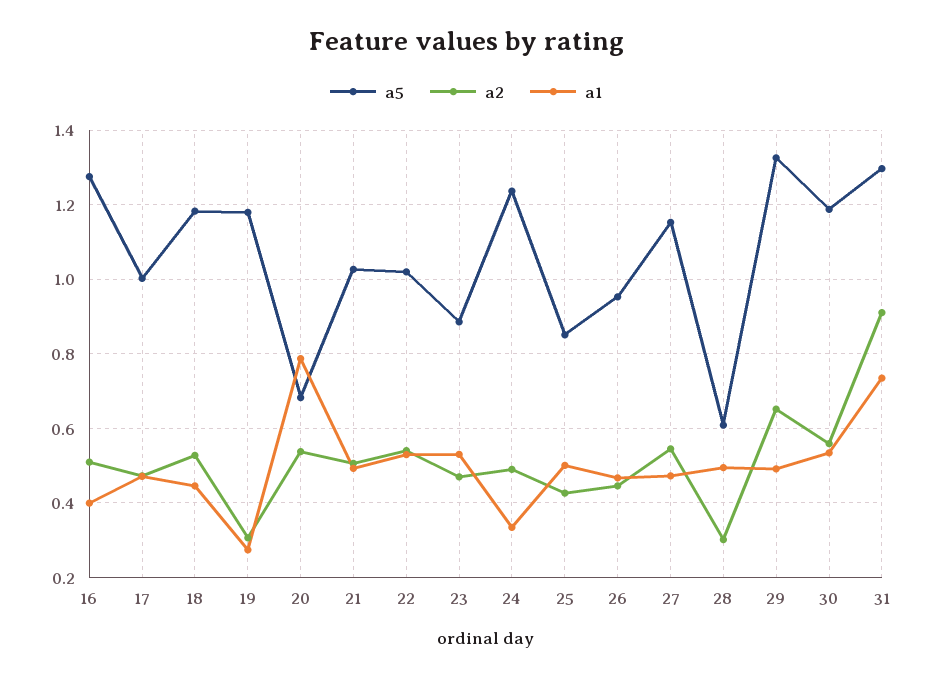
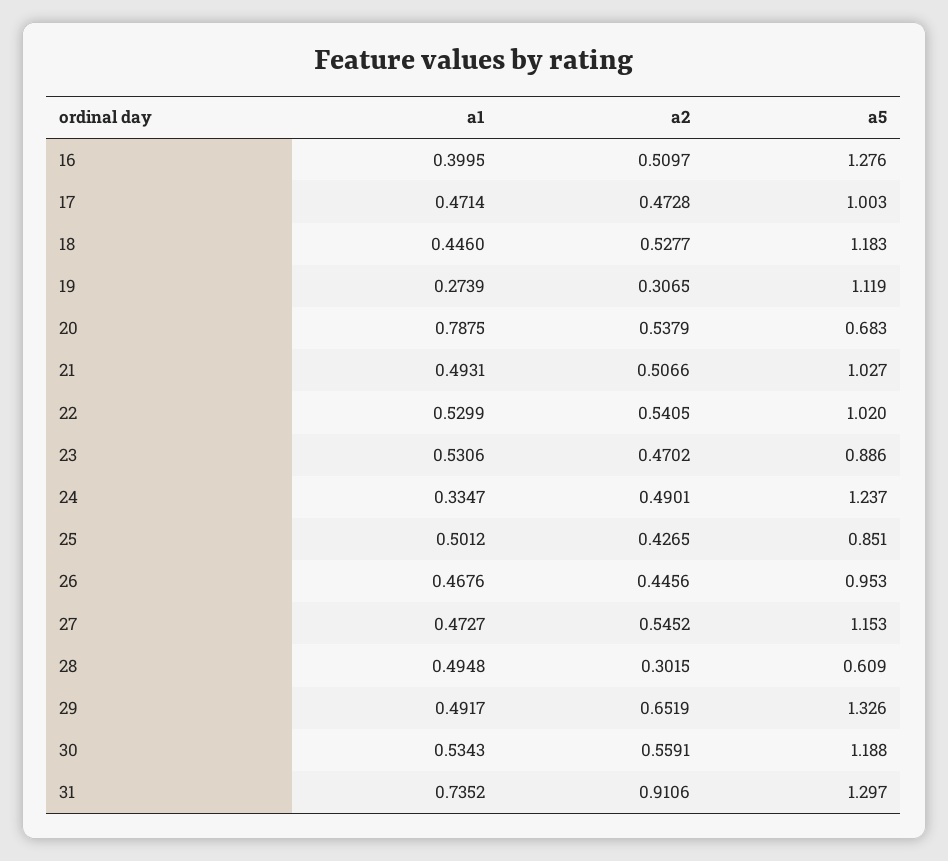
  {
    "a5": {
      "16": 1.276,
      "17": 1.003,
      "18": 1.183,
-     "19": 1.18,
+     "19": 1.119,
      "20": 0.683,
      "21": 1.027,
      "22": 1.02,
      "23": 0.886,
      "24": 1.237,
      "25": 0.851,
      "26": 0.953,
      "27": 1.153,
      "28": 0.609,
      "29": 1.326,
      "30": 1.188,
      "31": 1.297
    },
    "a2": {
      "16": 0.5097,
      "17": 0.4728,
      "18": 0.5277,
      "19": 0.3065,
      "20": 0.5379,
      "21": 0.5066,
      "22": 0.5405,
      "23": 0.4702,
      "24": 0.4901,
      "25": 0.4265,
      "26": 0.4456,
      "27": 0.5452,
      "28": 0.3015,
      "29": 0.6519,
      "30": 0.5591,
      "31": 0.9106
    },
    "a1": {
      "16": 0.3995,
      "17": 0.4714,
      "18": 0.446,
      "19": 0.2739,
      "20": 0.7875,
      "21": 0.4931,
      "22": 0.5299,
      "23": 0.5306,
      "24": 0.3347,
      "25": 0.5012,
      "26": 0.4676,
      "27": 0.4727,
      "28": 0.4948,
      "29": 0.4917,
      "30": 0.5343,
      "31": 0.7352
    }
  }

